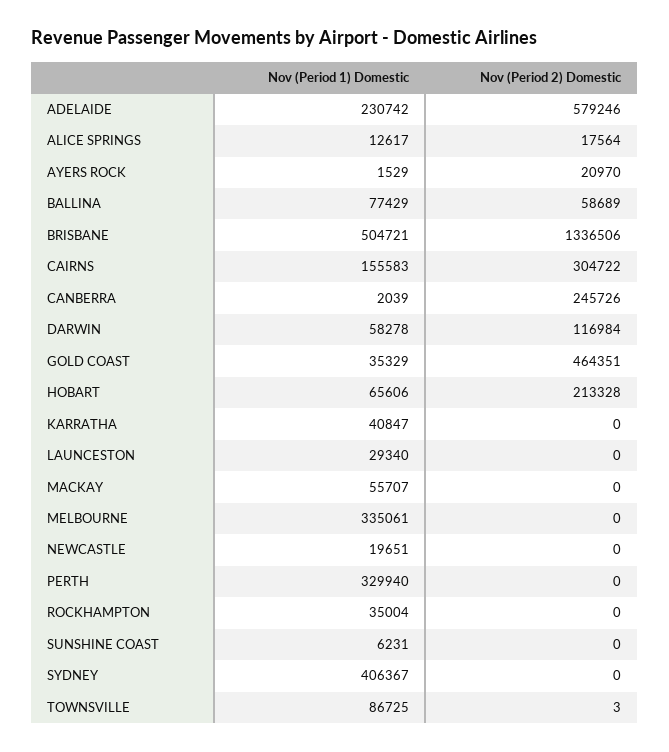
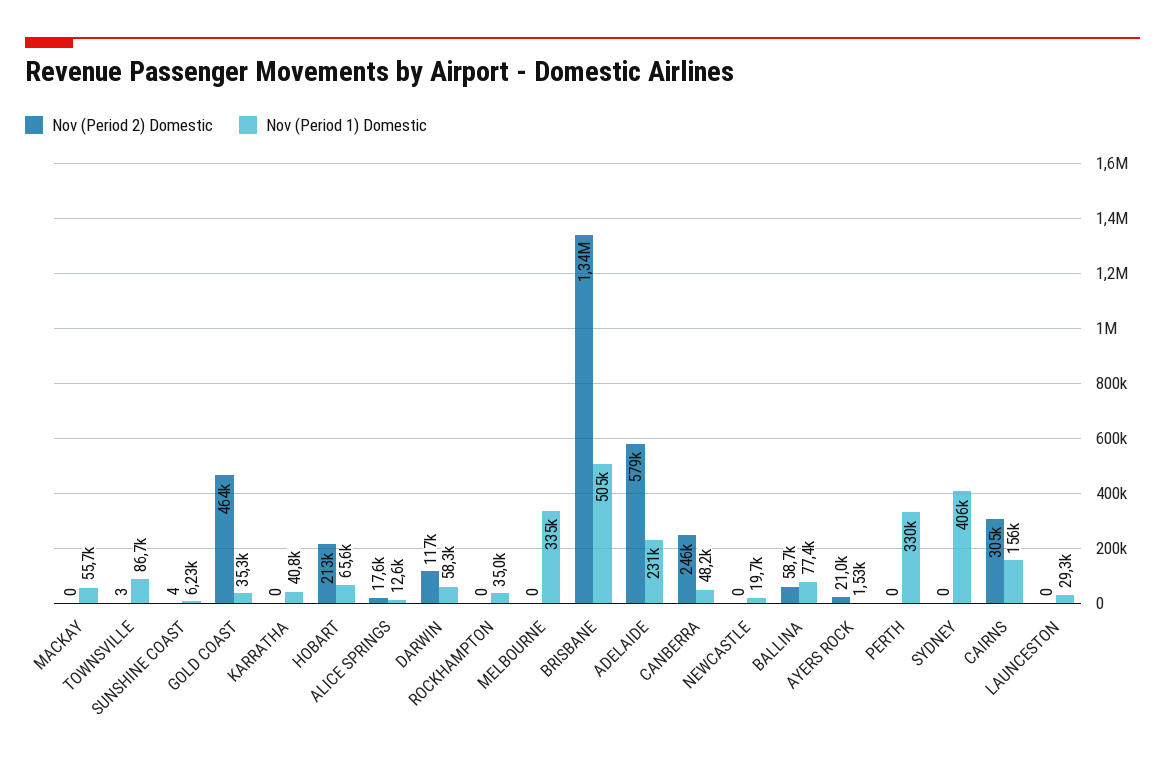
  {
    "Nov (Period 1) Domestic": {
      "ADELAIDE": 230742,
      "ALICE SPRINGS": 12617,
      "AYERS ROCK": 1529,
      "BALLINA": 77429,
      "BRISBANE": 504721,
      "CAIRNS": 155583,
-     "CANBERRA": 2039,
+     "CANBERRA": 48200,
      "DARWIN": 58278,
      "GOLD COAST": 35329,
      "HOBART": 65606,
      "KARRATHA": 40847,
      "LAUNCESTON": 29340,
      "MACKAY": 55707,
      "MELBOURNE": 335061,
      "NEWCASTLE": 19651,
      "PERTH": 329940,
      "ROCKHAMPTON": 35004,
      "SUNSHINE COAST": 6231,
      "SYDNEY": 406367,
      "TOWNSVILLE": 86725
    },
    "Nov (Period 2) Domestic": {
      "ADELAIDE": 579246,
      "ALICE SPRINGS": 17564,
      "AYERS ROCK": 20970,
      "BALLINA": 58689,
      "BRISBANE": 1336506,
      "CAIRNS": 304722,
      "CANBERRA": 245726,
      "DARWIN": 116984,
      "GOLD COAST": 464351,
      "HOBART": 213328,
      "KARRATHA": 0,
      "LAUNCESTON": 0,
      "MACKAY": 0,
      "MELBOURNE": 0,
      "NEWCASTLE": 0,
      "PERTH": 0,
      "ROCKHAMPTON": 0,
-     "SUNSHINE COAST": 0,
+     "SUNSHINE COAST": 4,
      "SYDNEY": 0,
      "TOWNSVILLE": 3
    }
  }

